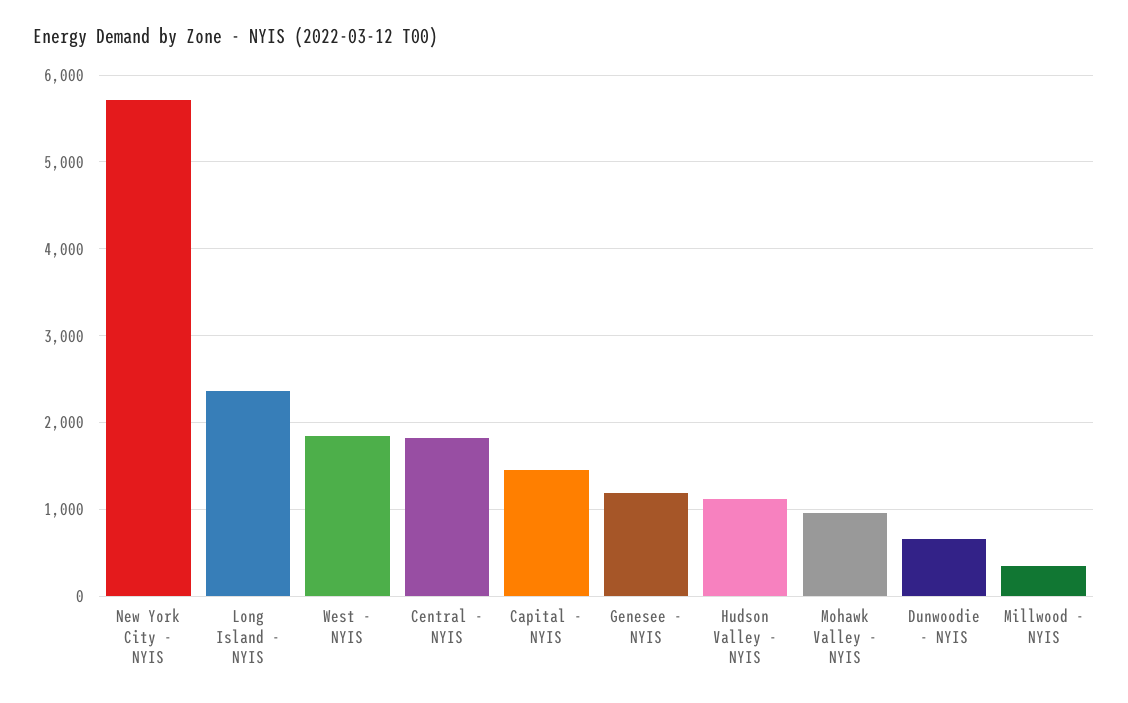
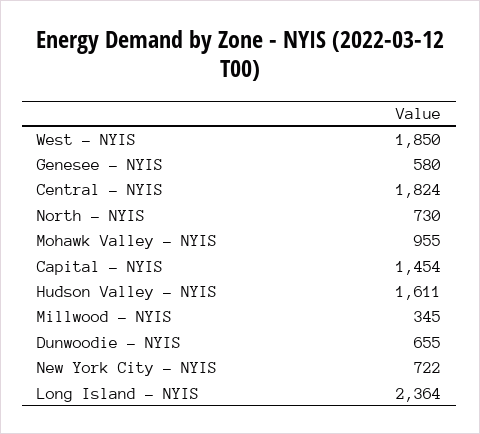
  {
-   "New York City - NYIS": 5700,
+   "New York City - NYIS": 722,
    "Long Island - NYIS": 2364,
    "West - NYIS": 1850,
    "Central - NYIS": 1824,
    "Capital - NYIS": 1454,
-   "Genesee - NYIS": 1200,
+   "Genesee - NYIS": 580,
-   "Hudson Valley - NYIS": 1100,
+   "Hudson Valley - NYIS": 1611,
    "Mohawk Valley - NYIS": 955,
    "Dunwoodie - NYIS": 655,
-   "Millwood - NYIS": 345
+   "Millwood - NYIS": 345,
+   "North - NYIS": 730
  }

